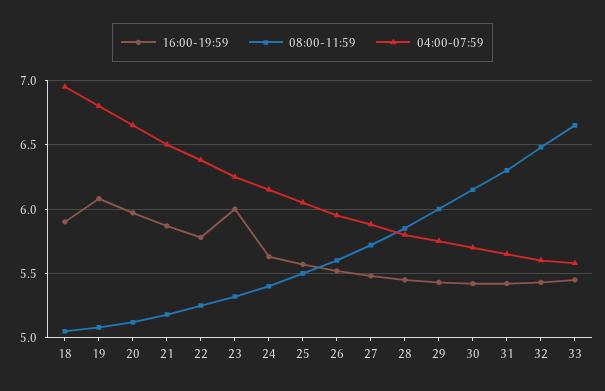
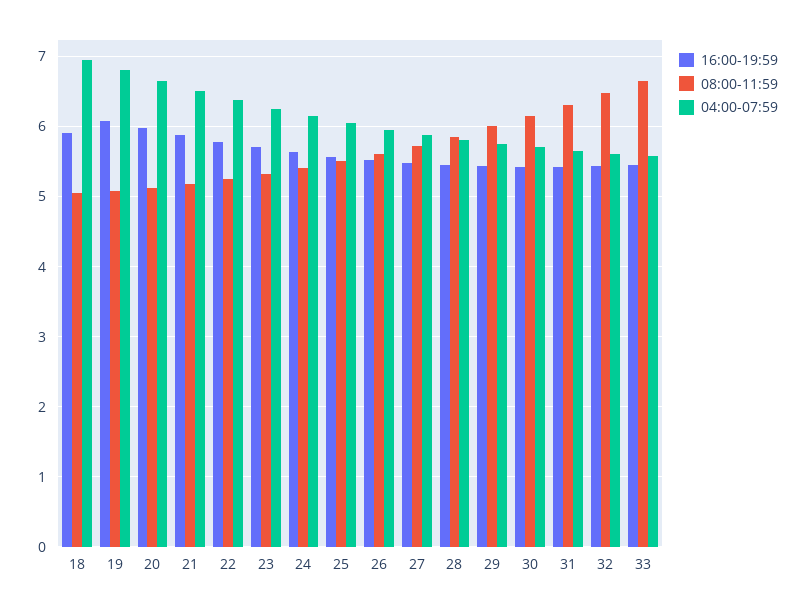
  {
    "16:00-19:59": {
      "18": 5.9,
      "19": 6.1,
      "20": 5.95,
      "21": 5.85,
      "22": 5.8,
-     "23": 6,
+     "23": 5.7,
      "24": 5.65,
      "25": 5.55,
      "26": 5.5,
      "27": 5.5,
      "28": 5.45,
      "29": 5.45,
      "30": 5.4,
      "31": 5.4,
      "32": 5.45,
      "33": 5.45
    },
    "08:00-11:59": {
      "18": 5.05,
      "19": 5.1,
      "20": 5.1,
      "21": 5.2,
      "22": 5.25,
      "23": 5.3,
      "24": 5.4,
      "25": 5.5,
      "26": 5.6,
      "27": 5.7,
      "28": 5.85,
      "29": 6,
      "30": 6.15,
      "31": 6.3,
      "32": 6.5,
      "33": 6.65
    },
    "04:00-07:59": {
      "18": 6.95,
      "19": 6.8,
      "20": 6.65,
      "21": 6.5,
      "22": 6.4,
      "23": 6.25,
      "24": 6.15,
      "25": 6.05,
      "26": 5.95,
      "27": 5.9,
      "28": 5.8,
      "29": 5.75,
      "30": 5.7,
      "31": 5.65,
      "32": 5.6,
      "33": 5.6
    }
  }

